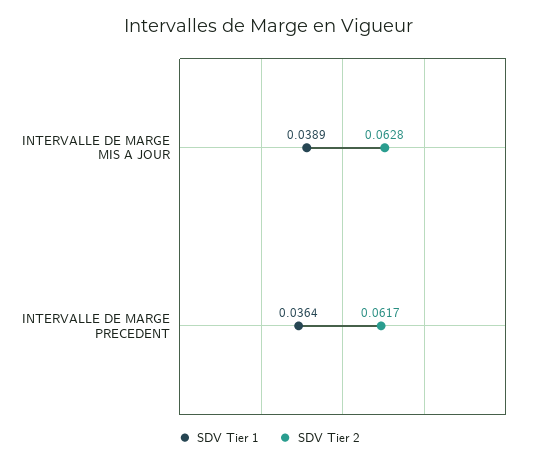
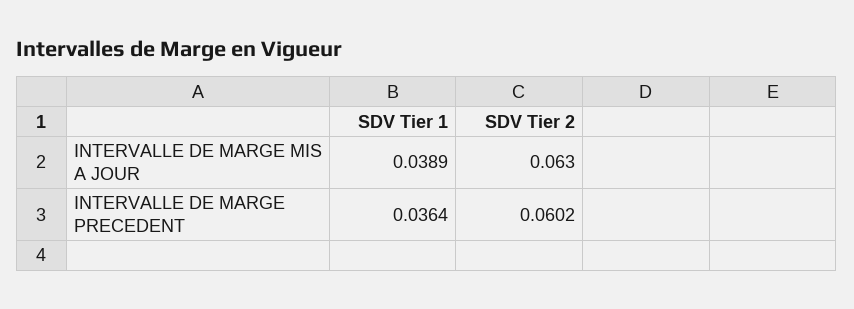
  {
    "SDV Tier 1": {
      "INTERVALLE DE MARGE MIS A JOUR": 0.0389,
      "INTERVALLE DE MARGE PRECEDENT": 0.0364
    },
    "SDV Tier 2": {
-     "INTERVALLE DE MARGE MIS A JOUR": 0.0628,
+     "INTERVALLE DE MARGE MIS A JOUR": 0.063,
-     "INTERVALLE DE MARGE PRECEDENT": 0.0617
+     "INTERVALLE DE MARGE PRECEDENT": 0.0602
    }
  }

